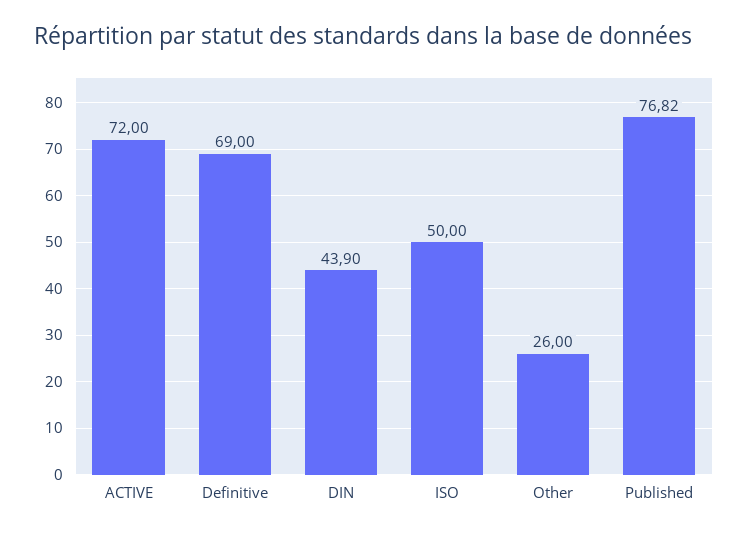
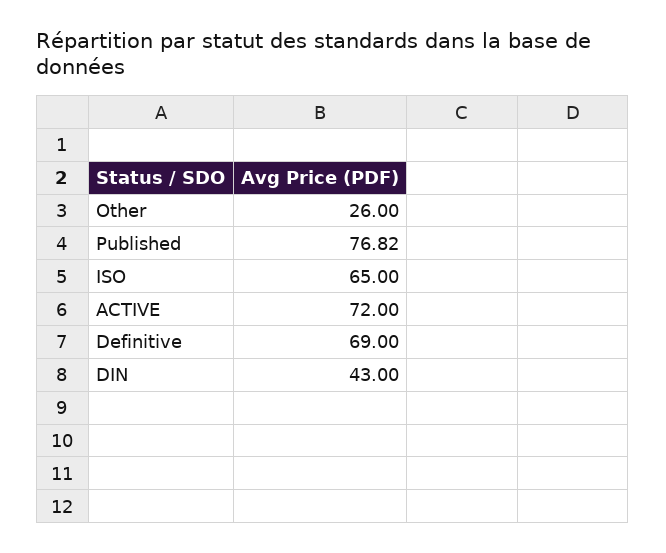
  {
    "ACTIVE": 72,
    "Definitive": 69,
-   "DIN": 43.9,
+   "DIN": 43,
-   "ISO": 50,
+   "ISO": 65,
    "Other": 26,
    "Published": 76.82
  }

